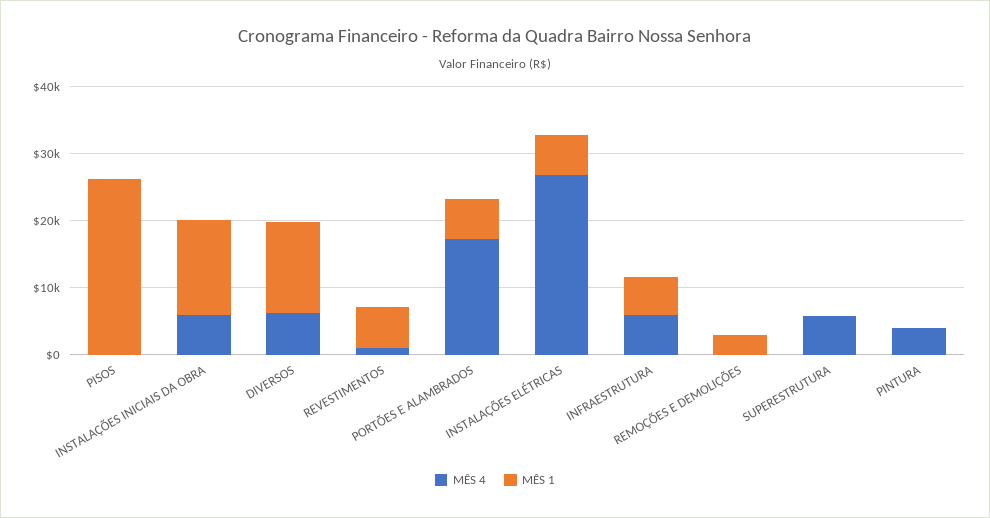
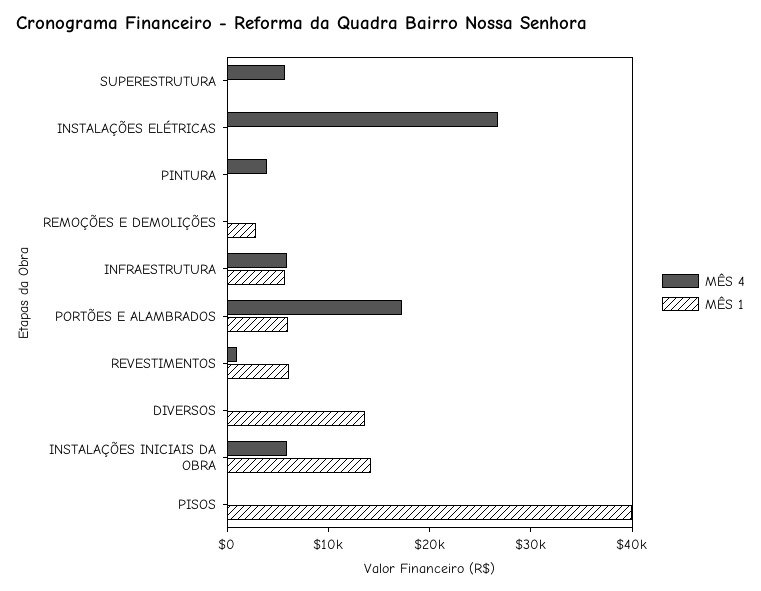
  {
    "MÊS 4": {
      "PISOS": 0,
      "INSTALAÇÕES INICIAIS DA OBRA": 6000,
-     "DIVERSOS": 6000,
+     "DIVERSOS": 0,
      "REVESTIMENTOS": 0,
      "PORTÕES E ALAMBRADOS": 18000,
      "INSTALAÇÕES ELÉTRICAS": 26000,
      "INFRAESTRUTURA": 6000,
      "REMOÇÕES E DEMOLIÇÕES": 0,
      "SUPERESTRUTURA": 6000,
      "PINTURA": 4000
    },
    "MÊS 1": {
-     "PISOS": 26000,
+     "PISOS": 40000,
      "INSTALAÇÕES INICIAIS DA OBRA": 14000,
      "DIVERSOS": 14000,
      "REVESTIMENTOS": 6000,
      "PORTÕES E ALAMBRADOS": 6000,
-     "INSTALAÇÕES ELÉTRICAS": 6000,
+     "INSTALAÇÕES ELÉTRICAS": 0,
      "INFRAESTRUTURA": 6000,
      "REMOÇÕES E DEMOLIÇÕES": 2000,
      "SUPERESTRUTURA": 0,
      "PINTURA": 0
    }
  }

